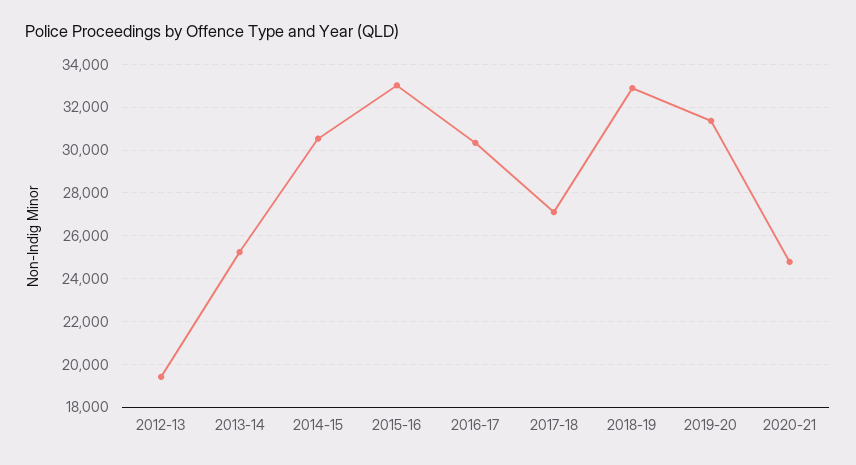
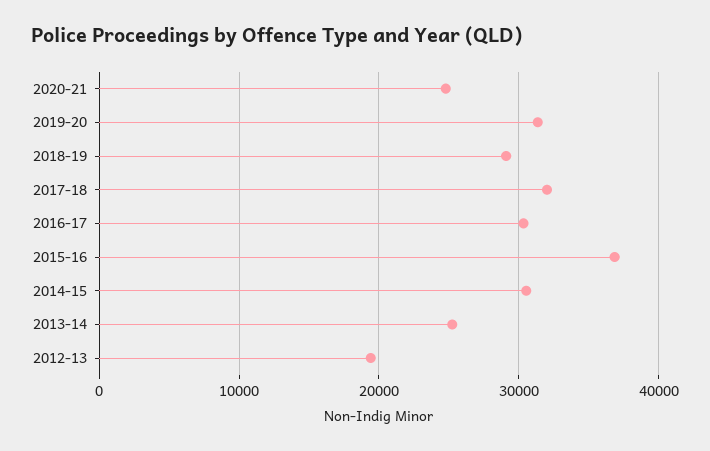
  {
    "2012-13": 19500,
    "2013-14": 25000,
    "2014-15": 30500,
-   "2015-16": 33000,
+   "2015-16": 37000,
    "2016-17": 30500,
-   "2017-18": 27000,
+   "2017-18": 32000,
-   "2018-19": 33000,
+   "2018-19": 29000,
    "2019-20": 31500,
    "2020-21": 25000
  }

